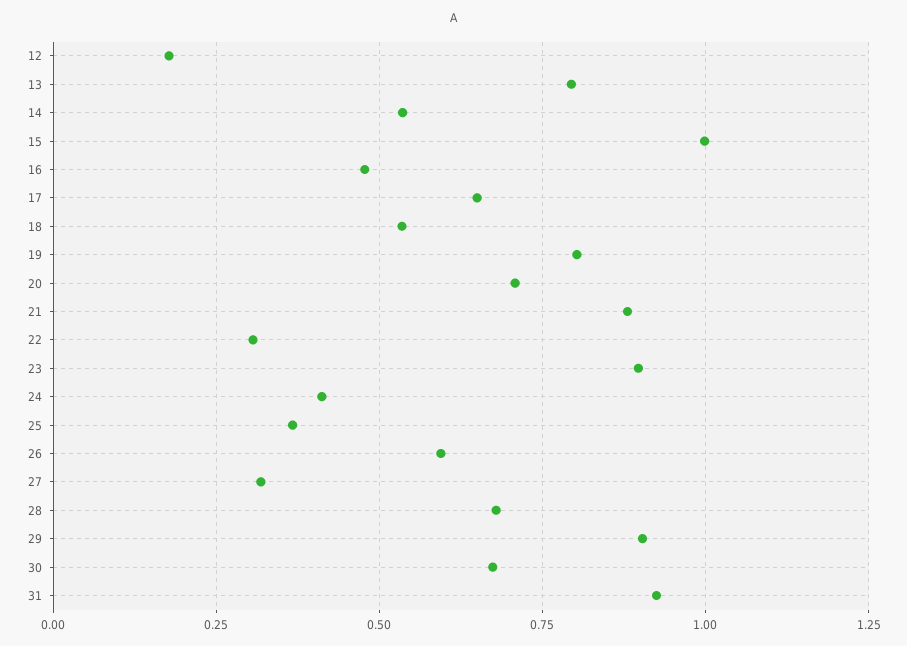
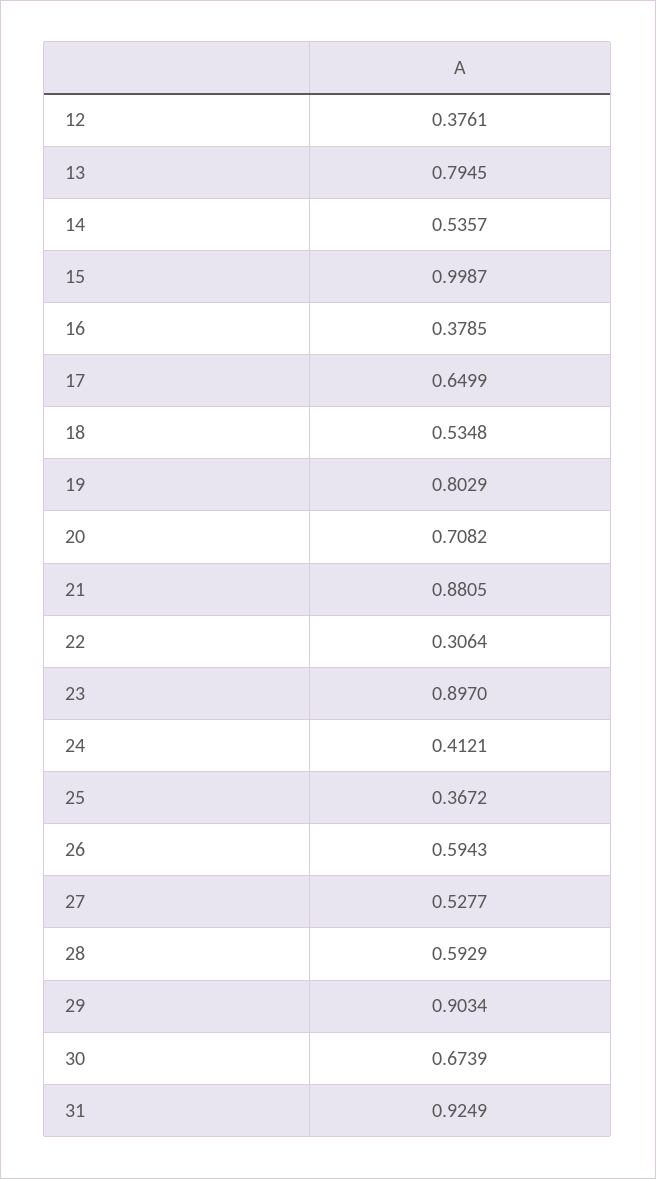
  {
-   "12": 0.175,
+   "12": 0.3761,
    "13": 0.7945,
    "14": 0.5357,
    "15": 0.9987,
-   "16": 0.475,
+   "16": 0.3785,
    "17": 0.6499,
    "18": 0.5348,
    "19": 0.8029,
    "20": 0.7082,
    "21": 0.8805,
    "22": 0.3064,
    "23": 0.897,
    "24": 0.4121,
    "25": 0.3672,
    "26": 0.5943,
-   "27": 0.325,
+   "27": 0.5277,
-   "28": 0.675,
+   "28": 0.5929,
    "29": 0.9034,
    "30": 0.6739,
    "31": 0.9249
  }

